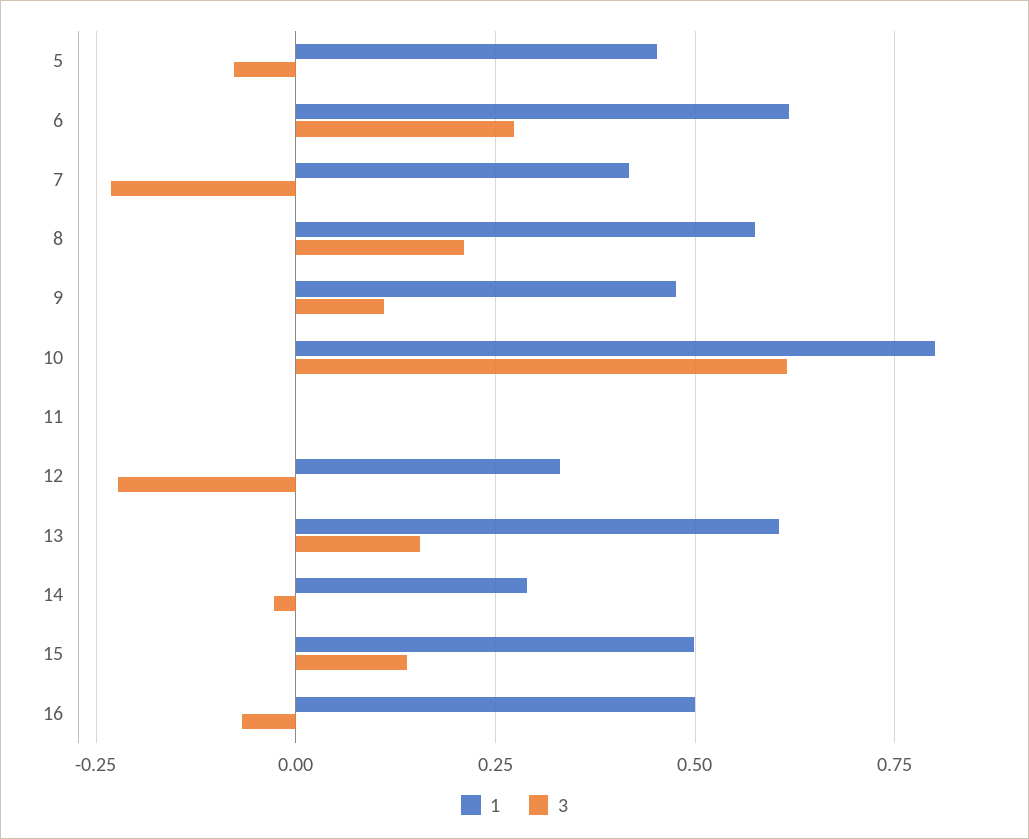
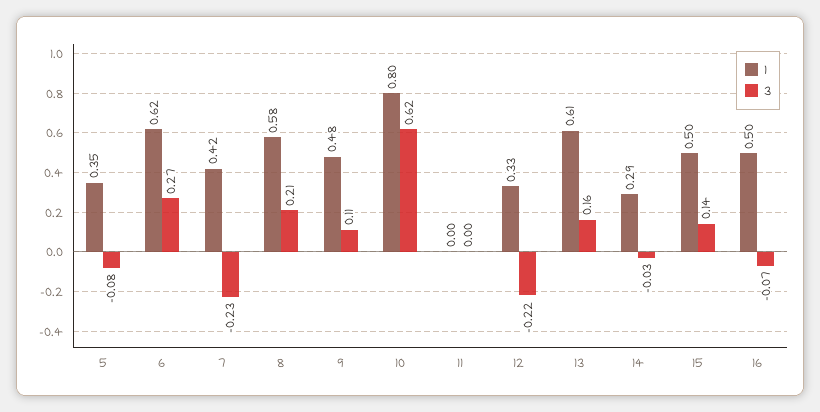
  {
    "1": {
-     "5": 0.45,
+     "5": 0.35,
      "6": 0.62,
      "7": 0.42,
      "8": 0.58,
      "9": 0.48,
      "10": 0.8,
      "11": 0,
      "12": 0.33,
      "13": 0.61,
      "14": 0.29,
      "15": 0.5,
      "16": 0.5
    },
    "3": {
      "5": -0.08,
      "6": 0.27,
      "7": -0.23,
      "8": 0.21,
      "9": 0.11,
      "10": 0.62,
      "11": 0,
      "12": -0.22,
      "13": 0.16,
      "14": -0.03,
      "15": 0.14,
      "16": -0.07
    }
  }

